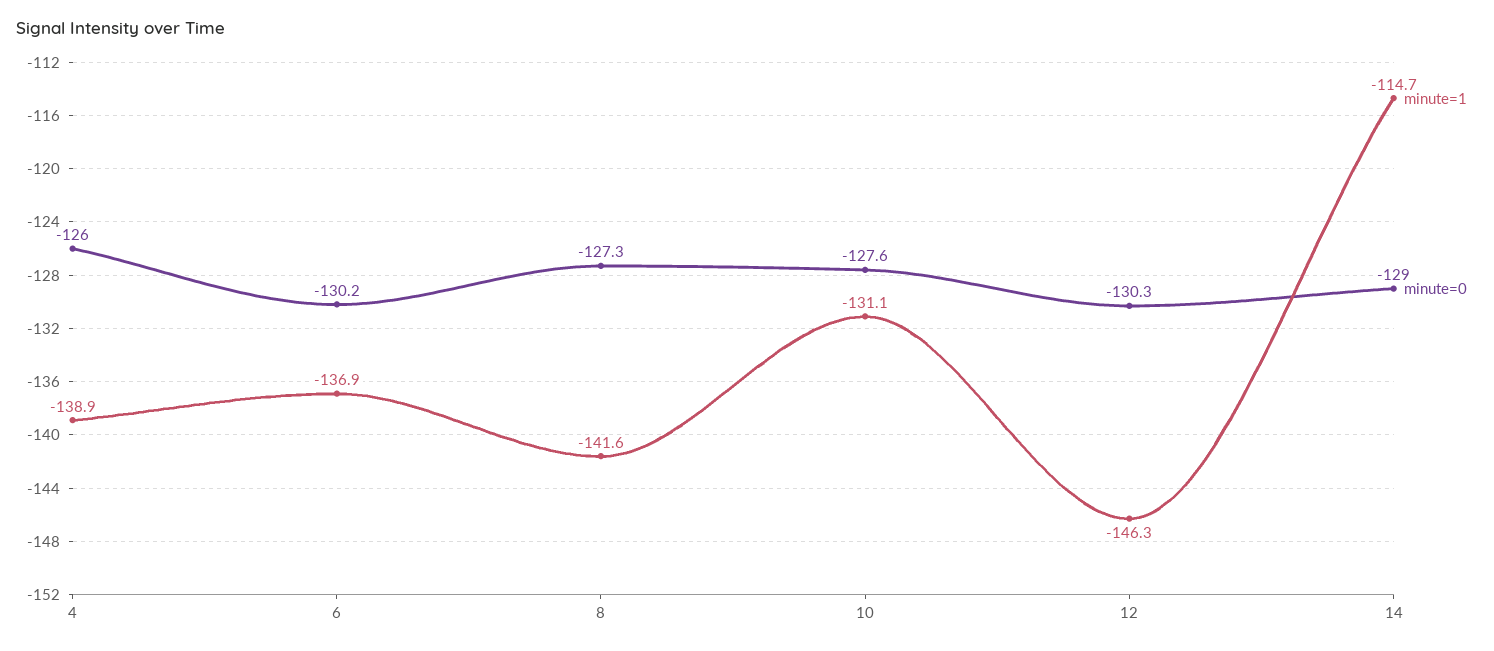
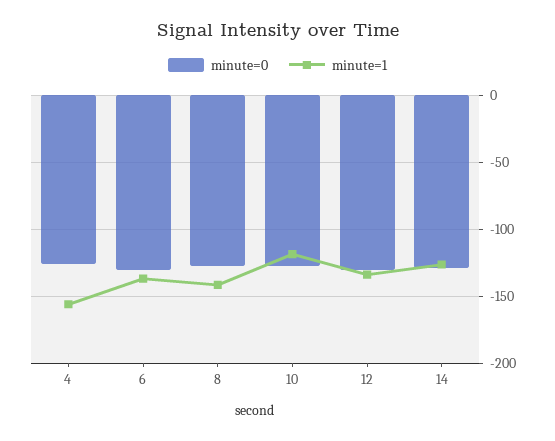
  {
    "minute=1": {
-     "4": -138.9,
+     "4": -155,
      "6": -136.9,
      "8": -141.6,
-     "10": -131.1,
+     "10": -120,
-     "12": -146.3,
+     "12": -135,
-     "14": -114.7
+     "14": -125
    },
    "minute=0": {
      "4": -126,
      "6": -130.2,
      "8": -127.3,
      "10": -127.6,
      "12": -130.3,
      "14": -129
    }
  }

